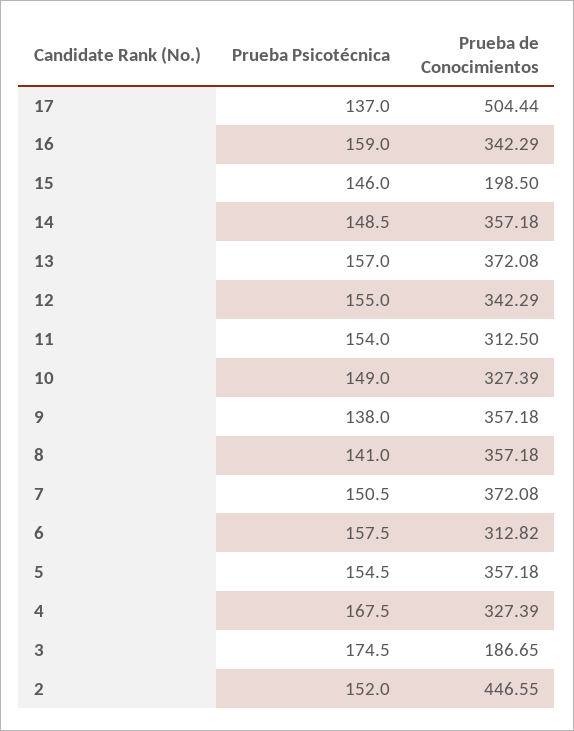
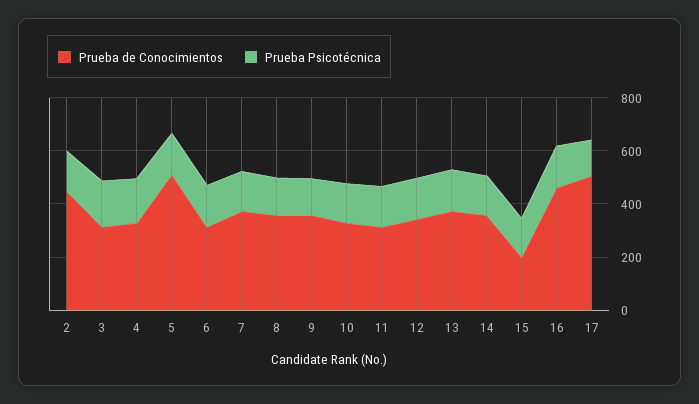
  {
    "Prueba Psicotécnica": {
      "17": 137,
      "16": 159,
      "15": 146,
      "14": 148.5,
      "13": 157,
      "12": 155,
      "11": 154,
      "10": 149,
      "9": 138,
      "8": 141,
      "7": 150.5,
      "6": 157.5,
      "5": 154.5,
      "4": 167.5,
      "3": 174.5,
      "2": 152
    },
    "Prueba de Conocimientos": {
      "17": 504.44,
-     "16": 342.29,
+     "16": 450,
      "15": 198.5,
      "14": 357.18,
      "13": 372.08,
      "12": 342.29,
      "11": 312.5,
      "10": 327.39,
      "9": 357.18,
      "8": 357.18,
      "7": 372.08,
      "6": 312.82,
-     "5": 357.18,
+     "5": 500,
      "4": 327.39,
-     "3": 186.65,
+     "3": 300,
      "2": 446.55
    }
  }

